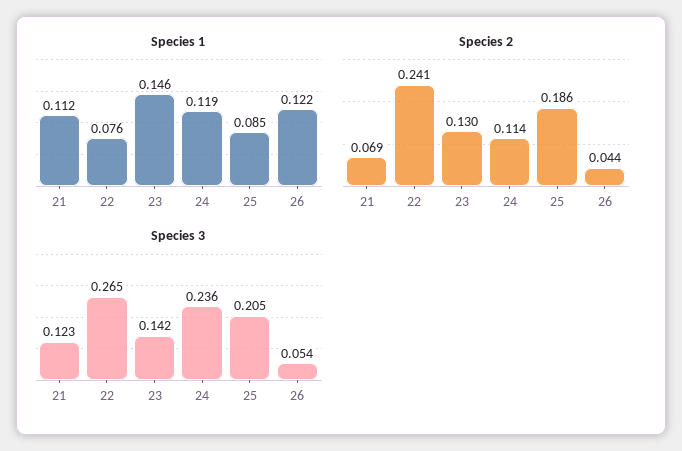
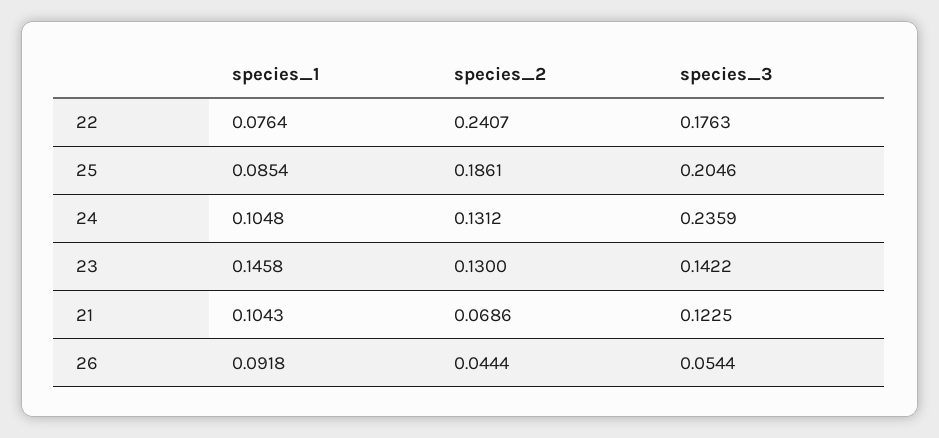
  {
    "Species 1": {
-     "21": 0.112,
+     "21": 0.1043,
      "22": 0.0764,
      "23": 0.1458,
-     "24": 0.119,
+     "24": 0.1048,
      "25": 0.0854,
-     "26": 0.122
+     "26": 0.0918
    },
    "Species 2": {
      "21": 0.0686,
      "22": 0.2407,
      "23": 0.13,
-     "24": 0.114,
+     "24": 0.1312,
      "25": 0.1861,
      "26": 0.0444
    },
    "Species 3": {
      "21": 0.1225,
-     "22": 0.265,
+     "22": 0.1763,
      "23": 0.1422,
      "24": 0.2359,
      "25": 0.2046,
      "26": 0.0544
    }
  }

